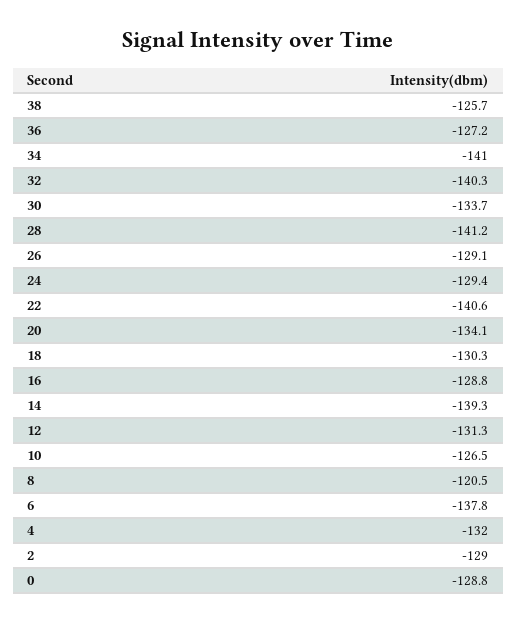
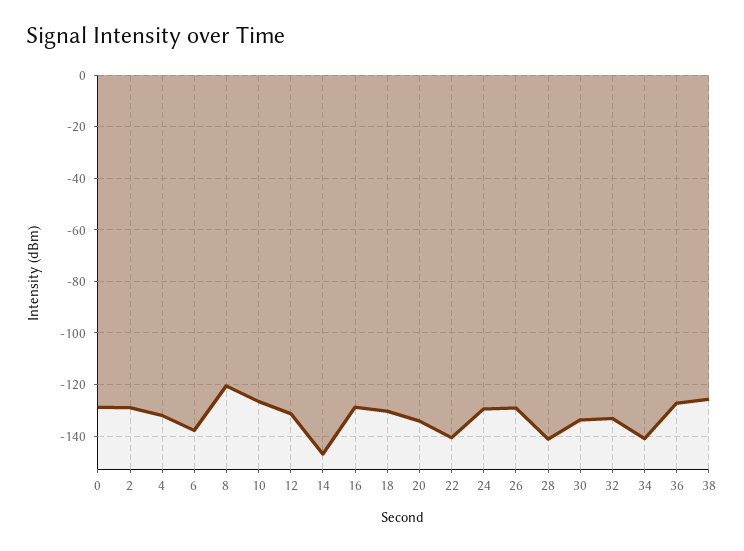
  {
    "38": -125.7,
    "36": -127.2,
    "34": -141,
-   "32": -140.3,
+   "32": -132.5,
    "30": -133.7,
    "28": -141.2,
    "26": -129.1,
    "24": -129.4,
    "22": -140.6,
    "20": -134.1,
    "18": -130.3,
    "16": -128.8,
-   "14": -139.3,
+   "14": -147.5,
    "12": -131.3,
    "10": -126.5,
    "8": -120.5,
    "6": -137.8,
    "4": -132,
    "2": -129,
    "0": -128.8
  }

